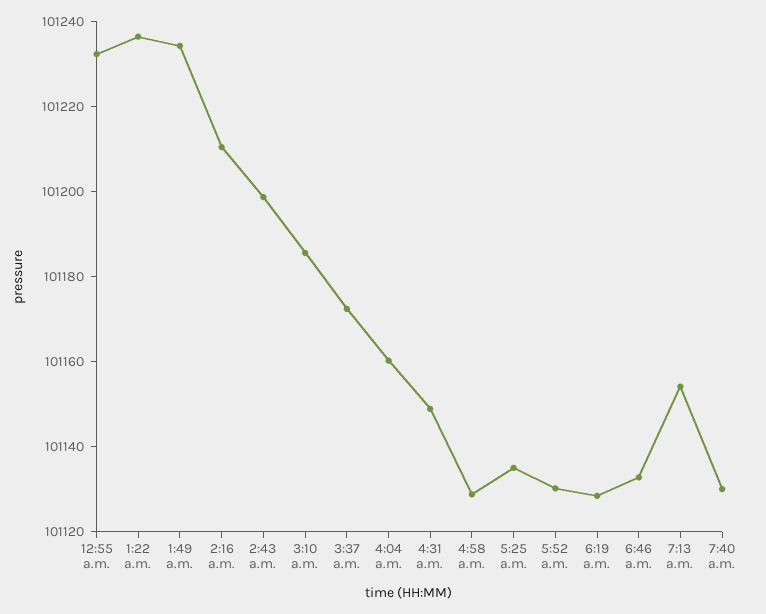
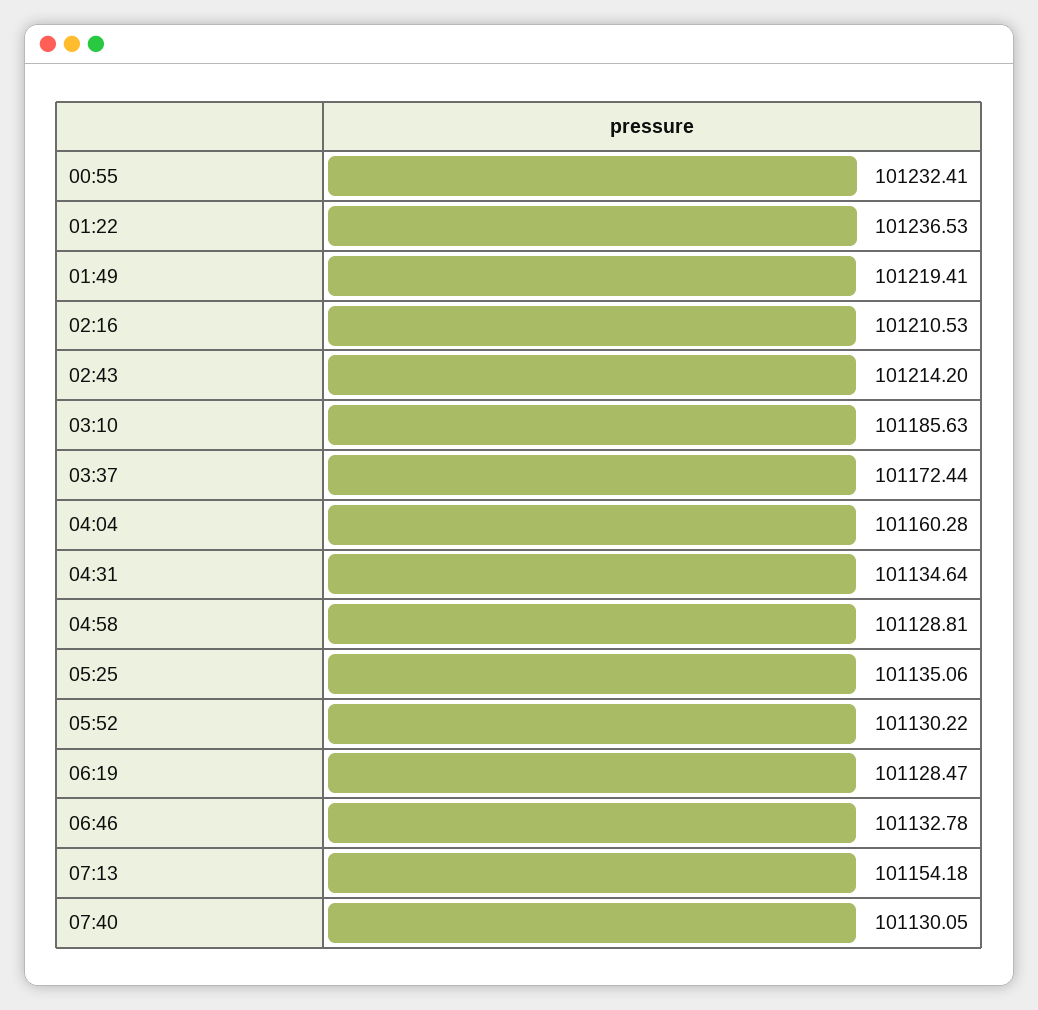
  {
    "12:55 a.m.": 101232.41,
    "1:22 a.m.": 101236.53,
-   "1:49 a.m.": 101235,
+   "1:49 a.m.": 101219.41,
    "2:16 a.m.": 101210.53,
-   "2:43 a.m.": 101200,
+   "2:43 a.m.": 101214.2,
    "3:10 a.m.": 101185.63,
    "3:37 a.m.": 101172.44,
    "4:04 a.m.": 101160.28,
-   "4:31 a.m.": 101150,
+   "4:31 a.m.": 101134.64,
    "4:58 a.m.": 101128.81,
    "5:25 a.m.": 101135.06,
    "5:52 a.m.": 101130.22,
    "6:19 a.m.": 101128.47,
    "6:46 a.m.": 101132.78,
    "7:13 a.m.": 101154.18,
    "7:40 a.m.": 101130.05
  }

